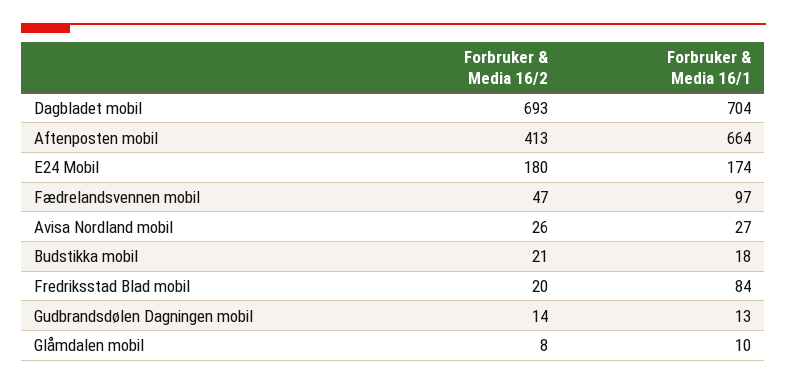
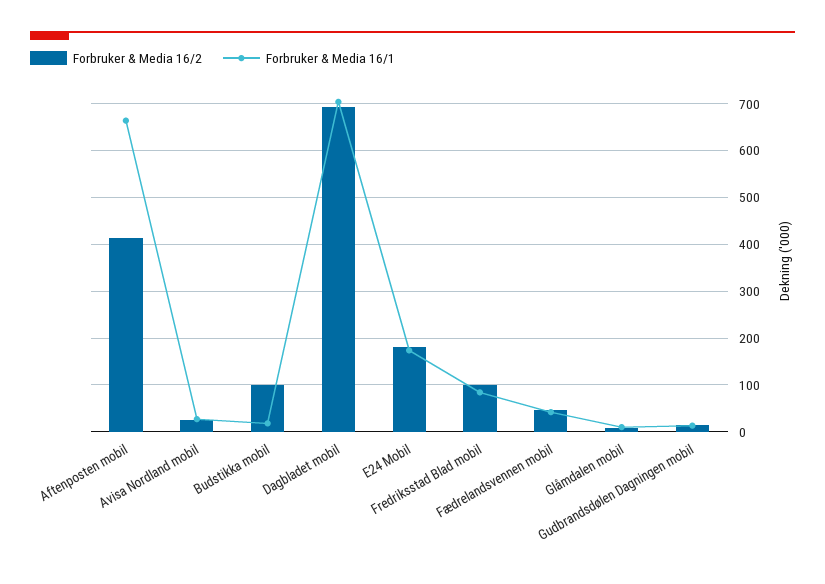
  {
    "Forbruker & Media 16/2": {
      "Dagbladet mobil": 693,
      "Aftenposten mobil": 413,
      "E24 Mobil": 180,
      "Fædrelandsvennen mobil": 47,
      "Avisa Nordland mobil": 26,
-     "Budstikka mobil": 21,
+     "Budstikka mobil": 100,
-     "Fredriksstad Blad mobil": 20,
+     "Fredriksstad Blad mobil": 100,
      "Gudbrandsdølen Dagningen mobil": 14,
      "Glåmdalen mobil": 8
    },
    "Forbruker & Media 16/1": {
      "Dagbladet mobil": 704,
      "Aftenposten mobil": 664,
      "E24 Mobil": 174,
-     "Fædrelandsvennen mobil": 97,
+     "Fædrelandsvennen mobil": 40,
      "Avisa Nordland mobil": 27,
      "Budstikka mobil": 18,
      "Fredriksstad Blad mobil": 84,
      "Gudbrandsdølen Dagningen mobil": 13,
      "Glåmdalen mobil": 10
    }
  }

